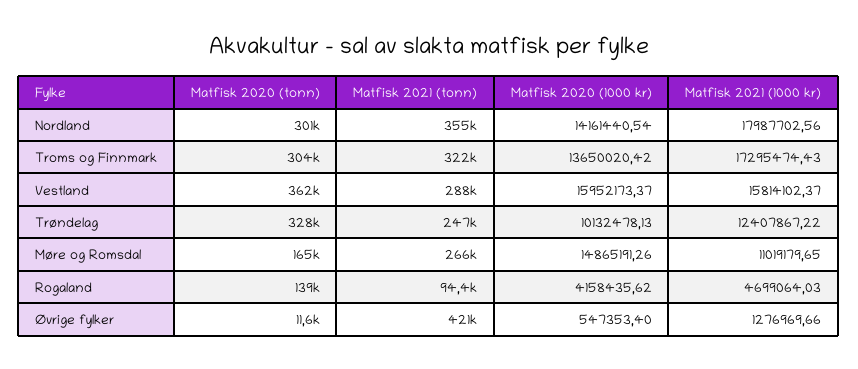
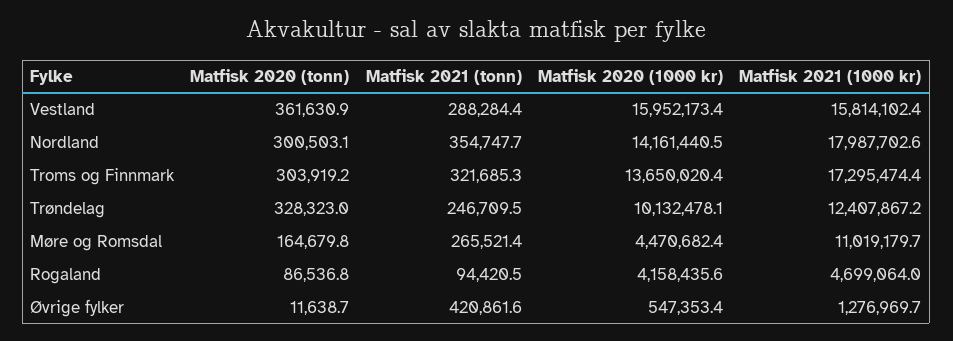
  {
    "Matfisk 2020 (tonn)": {
      "Nordland": 300503.1,
      "Troms og Finnmark": 303919.2,
      "Vestland": 361630.9,
      "Trøndelag": 328323,
      "Møre og Romsdal": 164679.8,
-     "Rogaland": 139000,
+     "Rogaland": 86536.8,
      "Øvrige fylker": 11638.7
    },
    "Matfisk 2021 (tonn)": {
      "Nordland": 354747.7,
      "Troms og Finnmark": 321685.3,
      "Vestland": 288284.4,
      "Trøndelag": 246709.5,
      "Møre og Romsdal": 265521.4,
      "Rogaland": 94420.5,
      "Øvrige fylker": 420861.6
    },
    "Matfisk 2020 (1000 kr)": {
      "Nordland": 14161440.54,
      "Troms og Finnmark": 13650020.42,
      "Vestland": 15952173.37,
      "Trøndelag": 10132478.13,
-     "Møre og Romsdal": 14865191.26,
+     "Møre og Romsdal": 4470682.4,
      "Rogaland": 4158435.62,
      "Øvrige fylker": 547353.4
    },
    "Matfisk 2021 (1000 kr)": {
      "Nordland": 17987702.56,
      "Troms og Finnmark": 17295474.43,
      "Vestland": 15814102.37,
      "Trøndelag": 12407867.22,
      "Møre og Romsdal": 11019179.65,
      "Rogaland": 4699064.03,
      "Øvrige fylker": 1276969.66
    }
  }

